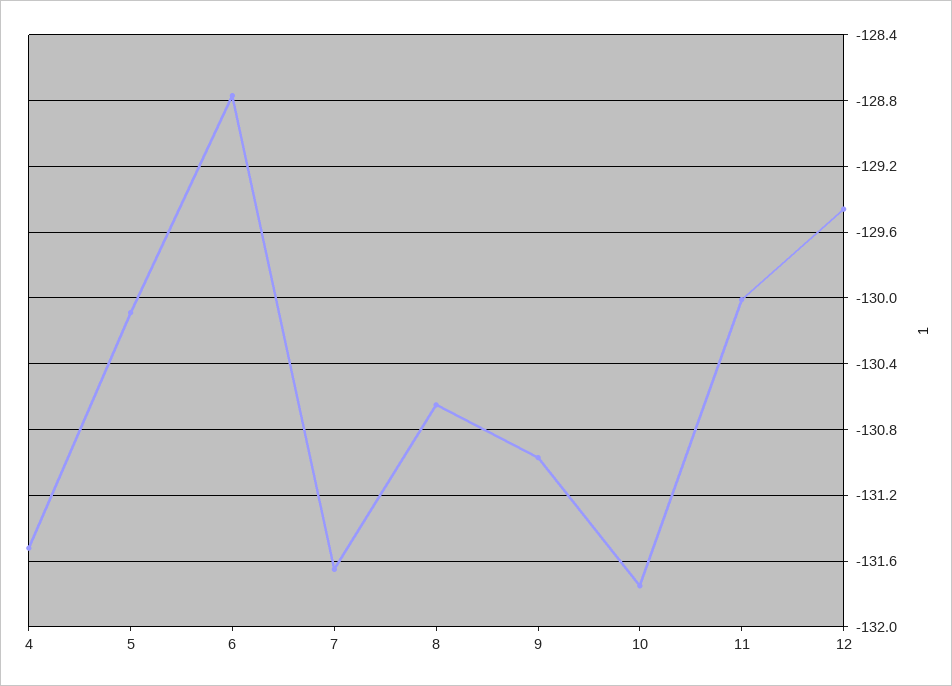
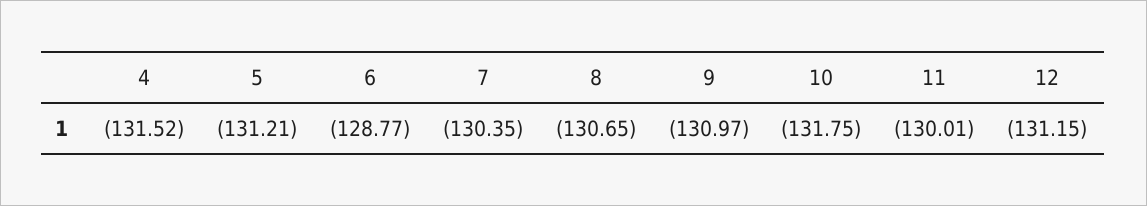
  {
    "4": -131.52,
-   "5": -130.1,
+   "5": -131.21,
    "6": -128.77,
-   "7": -131.65,
+   "7": -130.35,
    "8": -130.65,
    "9": -130.97,
    "10": -131.75,
    "11": -130.01,
-   "12": -129.45
+   "12": -131.15
  }

